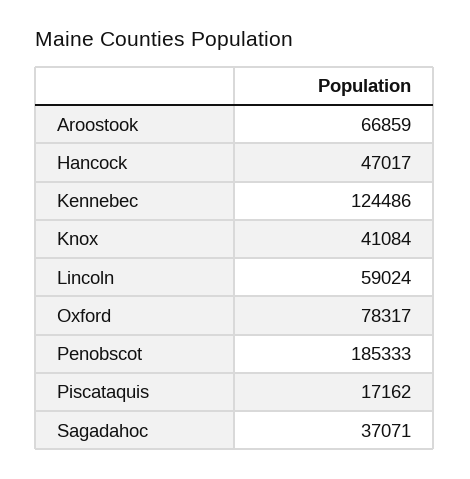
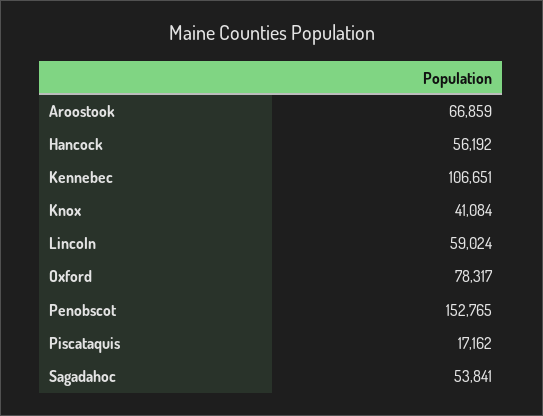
  {
    "Aroostook": 66859,
-   "Hancock": 47017,
+   "Hancock": 56192,
-   "Kennebec": 124486,
+   "Kennebec": 106651,
    "Knox": 41084,
    "Lincoln": 59024,
    "Oxford": 78317,
-   "Penobscot": 185333,
+   "Penobscot": 152765,
    "Piscataquis": 17162,
-   "Sagadahoc": 37071
+   "Sagadahoc": 53841
  }

